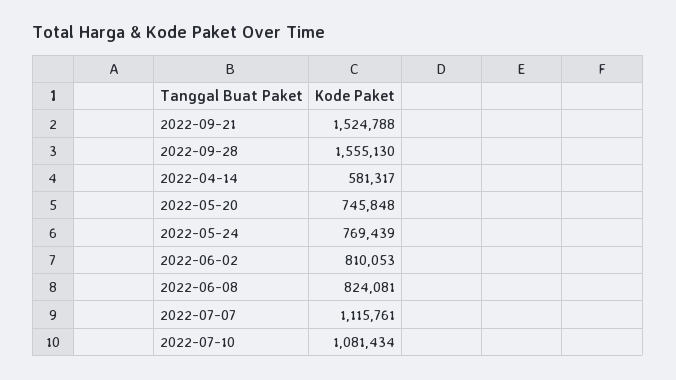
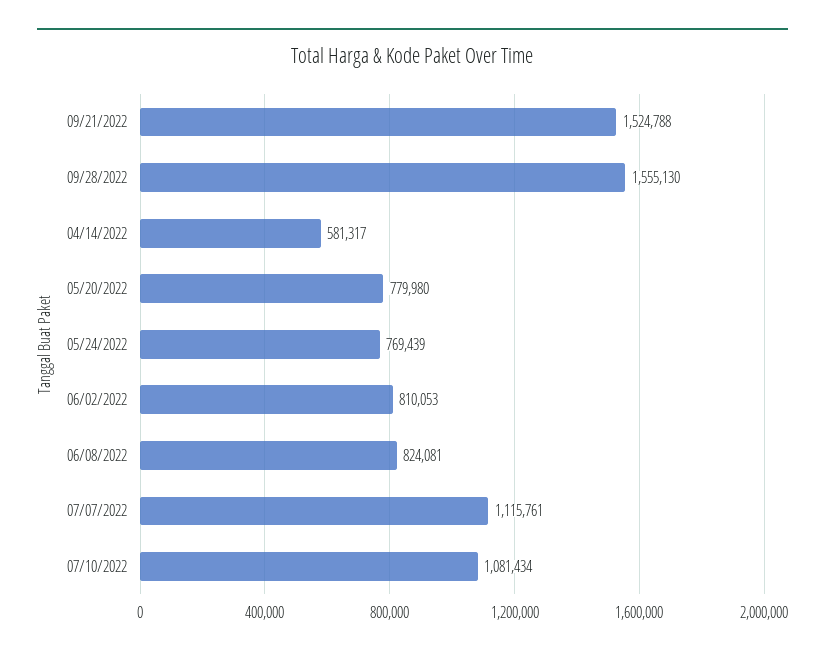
  {
    "2022-09-21": 1524788,
    "2022-09-28": 1555130,
    "2022-04-14": 581317,
-   "2022-05-20": 745848,
+   "2022-05-20": 779980,
    "2022-05-24": 769439,
    "2022-06-02": 810053,
    "2022-06-08": 824081,
    "2022-07-07": 1115761,
    "2022-07-10": 1081434
  }

